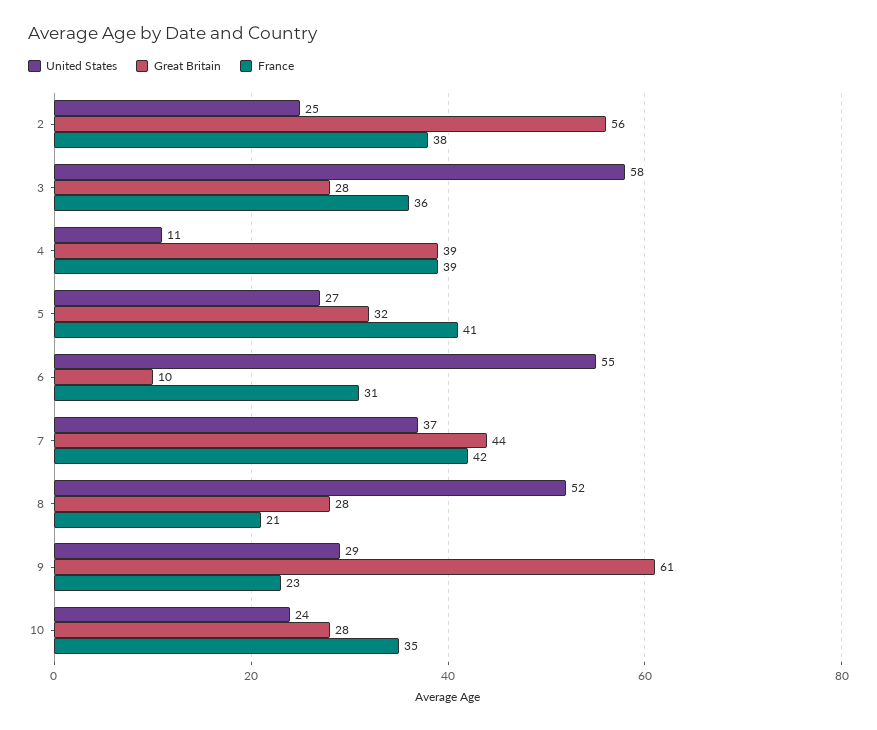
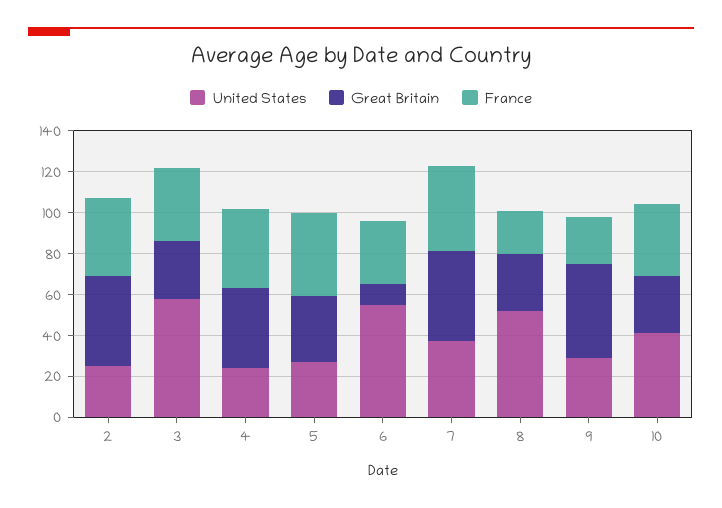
  {
    "United States": {
      "2": 25,
      "3": 58,
-     "4": 11,
+     "4": 25,
      "5": 27,
      "6": 55,
      "7": 37,
      "8": 52,
      "9": 29,
-     "10": 24
+     "10": 40
    },
    "Great Britain": {
-     "2": 56,
+     "2": 45,
      "3": 28,
      "4": 39,
      "5": 32,
      "6": 10,
      "7": 44,
      "8": 28,
-     "9": 61,
+     "9": 45,
      "10": 28
    },
    "France": {
      "2": 38,
      "3": 36,
      "4": 39,
      "5": 41,
      "6": 31,
      "7": 42,
      "8": 21,
      "9": 23,
      "10": 35
    }
  }

